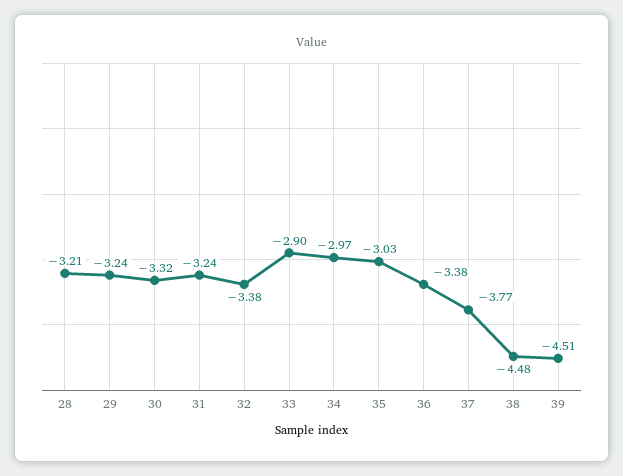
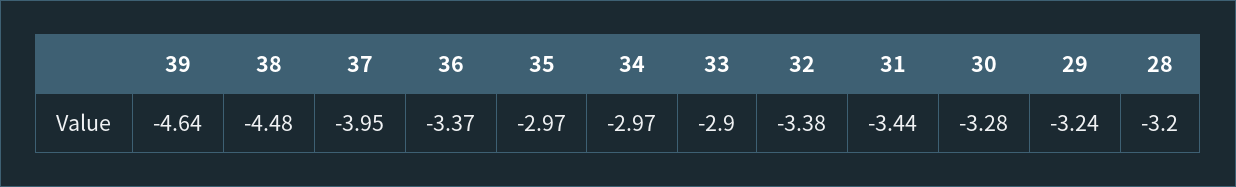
  {
-   "28": -3.21,
+   "28": -3.2,
    "29": -3.24,
-   "30": -3.32,
+   "30": -3.28,
-   "31": -3.24,
+   "31": -3.44,
    "32": -3.38,
    "33": -2.9,
    "34": -2.97,
-   "35": -3.03,
+   "35": -2.97,
-   "36": -3.38,
+   "36": -3.37,
-   "37": -3.77,
+   "37": -3.95,
    "38": -4.48,
-   "39": -4.51
+   "39": -4.64
  }

